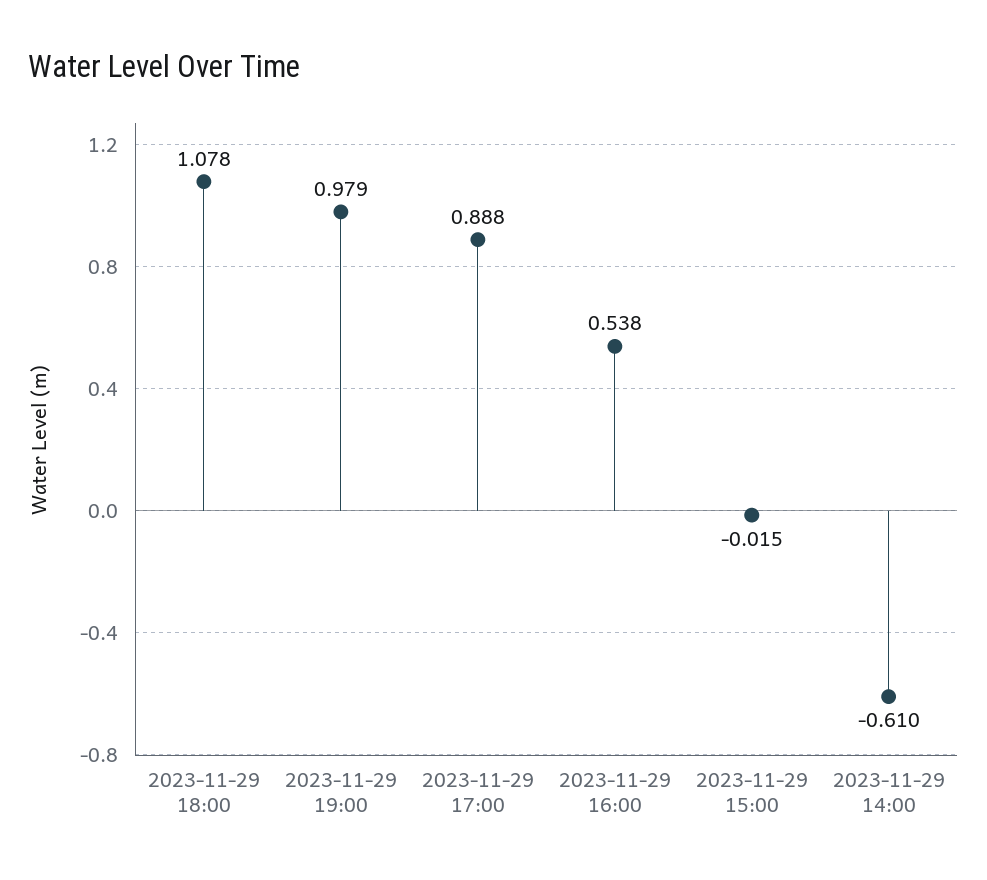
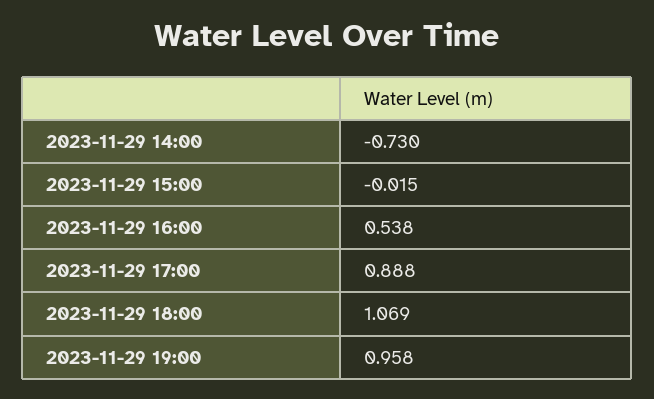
  {
-   "2023-11-29 18:00": 1.078,
+   "2023-11-29 18:00": 1.069,
-   "2023-11-29 19:00": 0.979,
+   "2023-11-29 19:00": 0.958,
    "2023-11-29 17:00": 0.888,
    "2023-11-29 16:00": 0.538,
    "2023-11-29 15:00": -0.015,
-   "2023-11-29 14:00": -0.61
+   "2023-11-29 14:00": -0.73
  }

